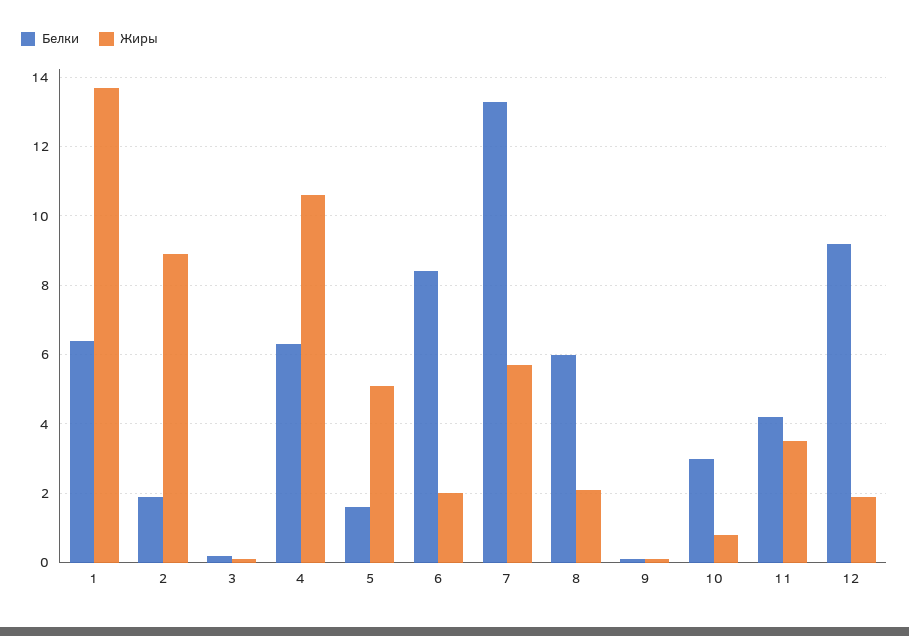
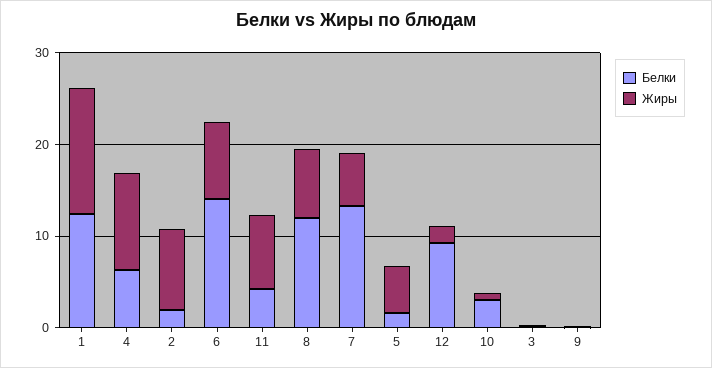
  {
    "Белки": {
-     "1": 6.5,
+     "1": 12,
      "2": 2,
      "3": 0,
      "4": 6.5,
      "5": 1.5,
-     "6": 8.5,
+     "6": 14,
      "7": 13.5,
-     "8": 6,
+     "8": 12,
      "9": 0,
      "10": 3,
      "11": 4,
      "12": 9
    },
    "Жиры": {
      "1": 13.5,
      "2": 9,
      "3": 0,
      "4": 10.5,
      "5": 5,
-     "6": 2,
+     "6": 8,
      "7": 5.5,
-     "8": 2,
+     "8": 8,
      "9": 0,
      "10": 1,
-     "11": 3.5,
+     "11": 8,
      "12": 2
    }
  }

